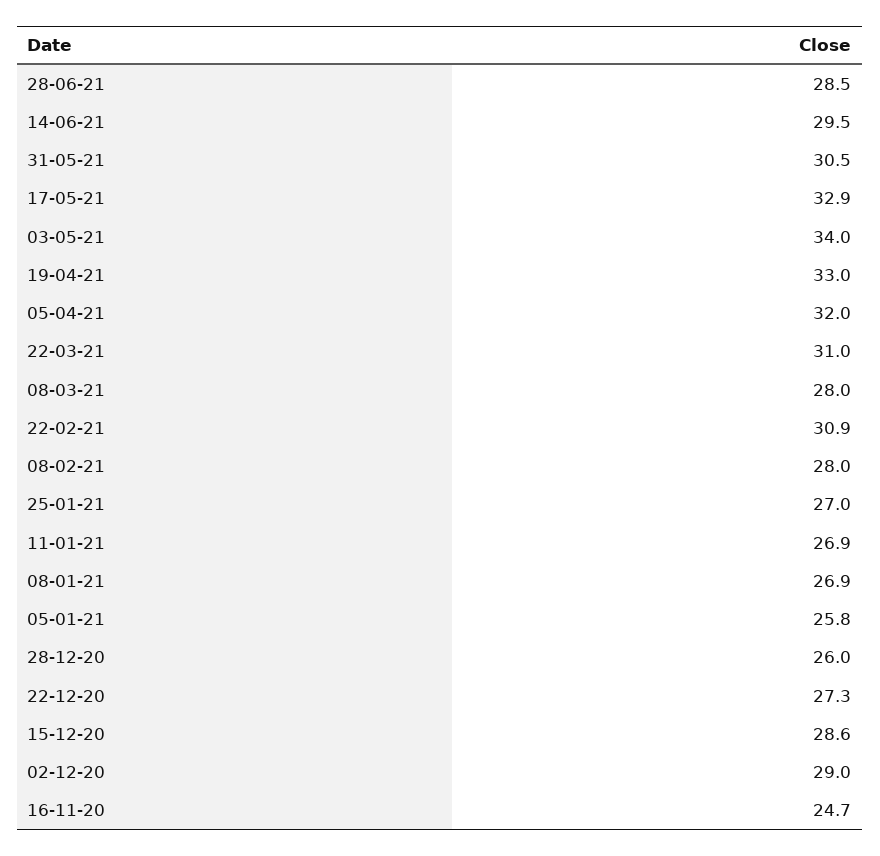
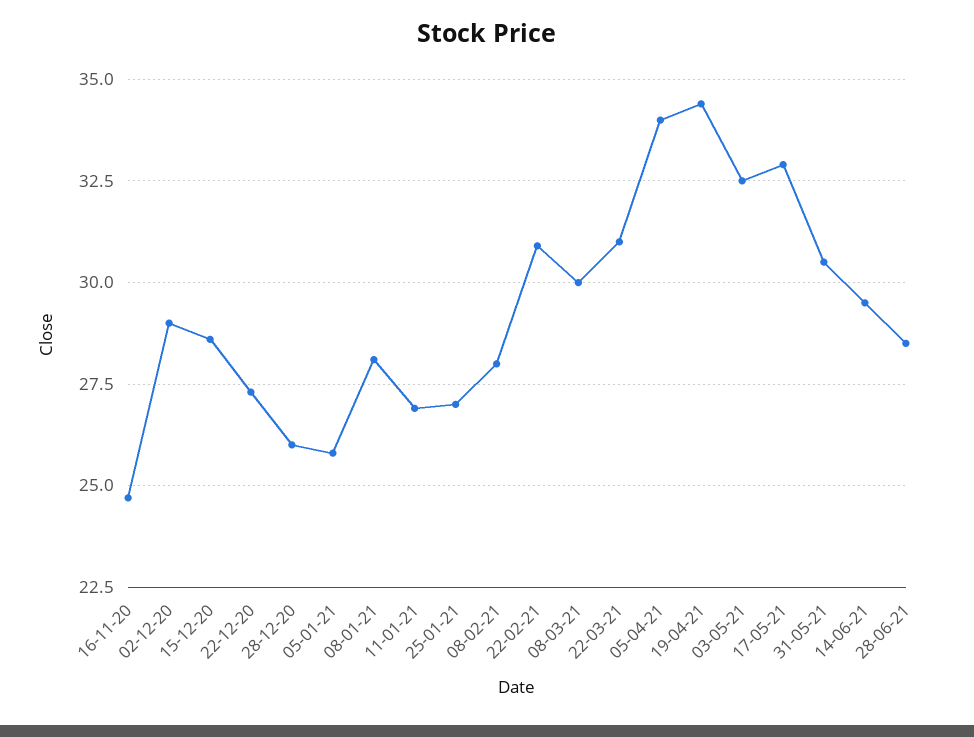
  {
    "28-06-21": 28.5,
    "14-06-21": 29.5,
    "31-05-21": 30.5,
    "17-05-21": 32.9,
-   "03-05-21": 34,
+   "03-05-21": 32.5,
-   "19-04-21": 33,
+   "19-04-21": 34.5,
-   "05-04-21": 32,
+   "05-04-21": 34,
    "22-03-21": 31,
-   "08-03-21": 28,
+   "08-03-21": 30,
    "22-02-21": 30.9,
    "08-02-21": 28,
    "25-01-21": 27,
    "11-01-21": 26.9,
-   "08-01-21": 26.9,
+   "08-01-21": 28,
    "05-01-21": 25.8,
    "28-12-20": 26,
    "22-12-20": 27.3,
    "15-12-20": 28.6,
    "02-12-20": 29,
    "16-11-20": 24.7
  }

